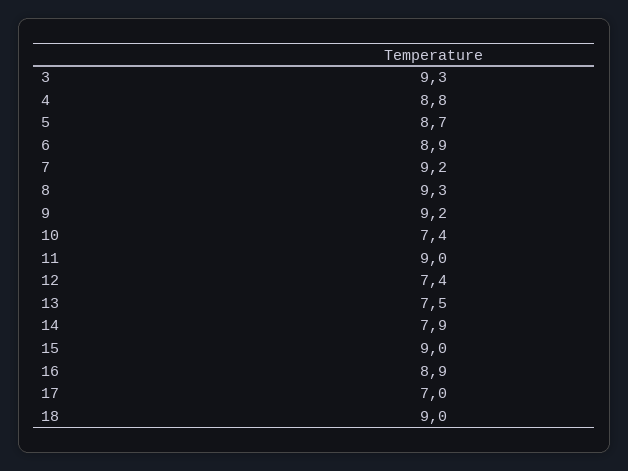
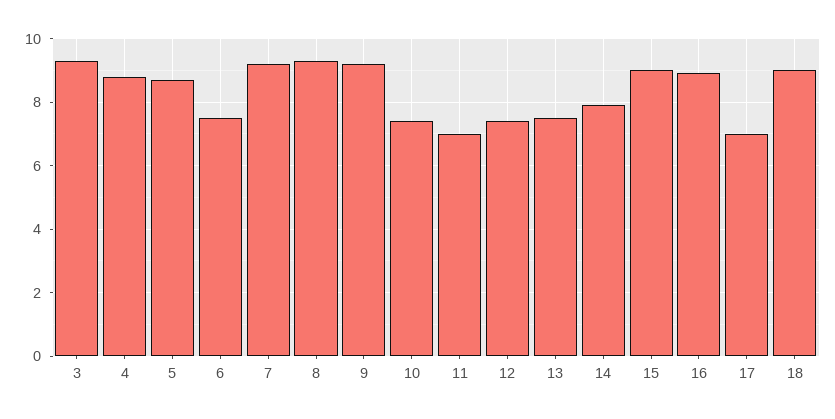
  {
    "3": 9.3,
    "4": 8.8,
    "5": 8.7,
-   "6": 8.9,
+   "6": 7.5,
    "7": 9.2,
    "8": 9.3,
    "9": 9.2,
    "10": 7.4,
-   "11": 9,
+   "11": 7,
    "12": 7.4,
    "13": 7.5,
    "14": 7.9,
    "15": 9,
    "16": 8.9,
    "17": 7,
    "18": 9
  }

